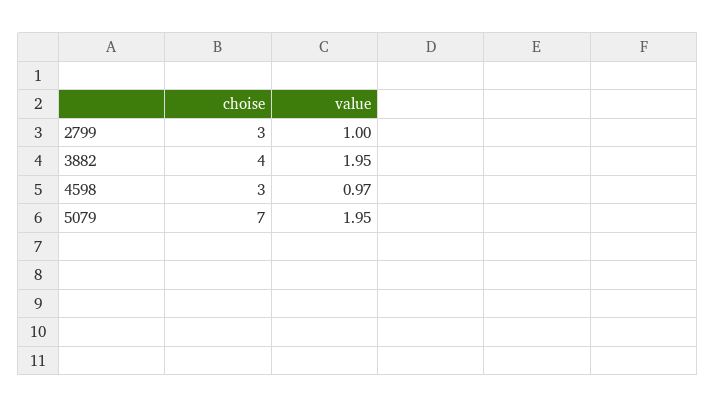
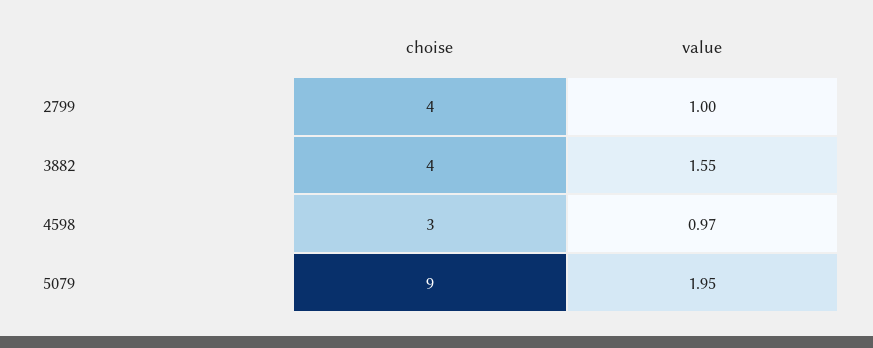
  {
    "choise": {
-     "2799": 3,
+     "2799": 4,
      "3882": 4,
      "4598": 3,
-     "5079": 7
+     "5079": 9
    },
    "value": {
      "2799": 1,
-     "3882": 1.95,
+     "3882": 1.55,
      "4598": 0.97,
      "5079": 1.95
    }
  }

